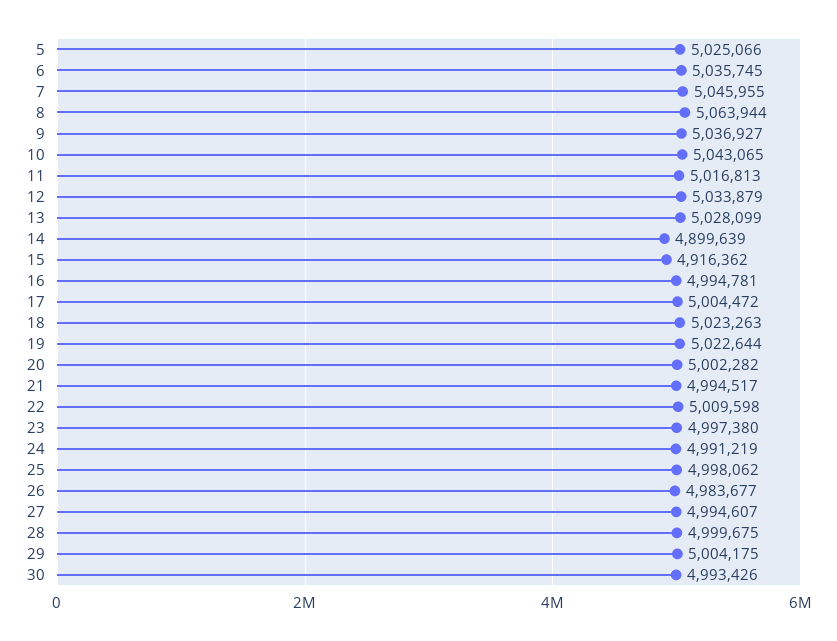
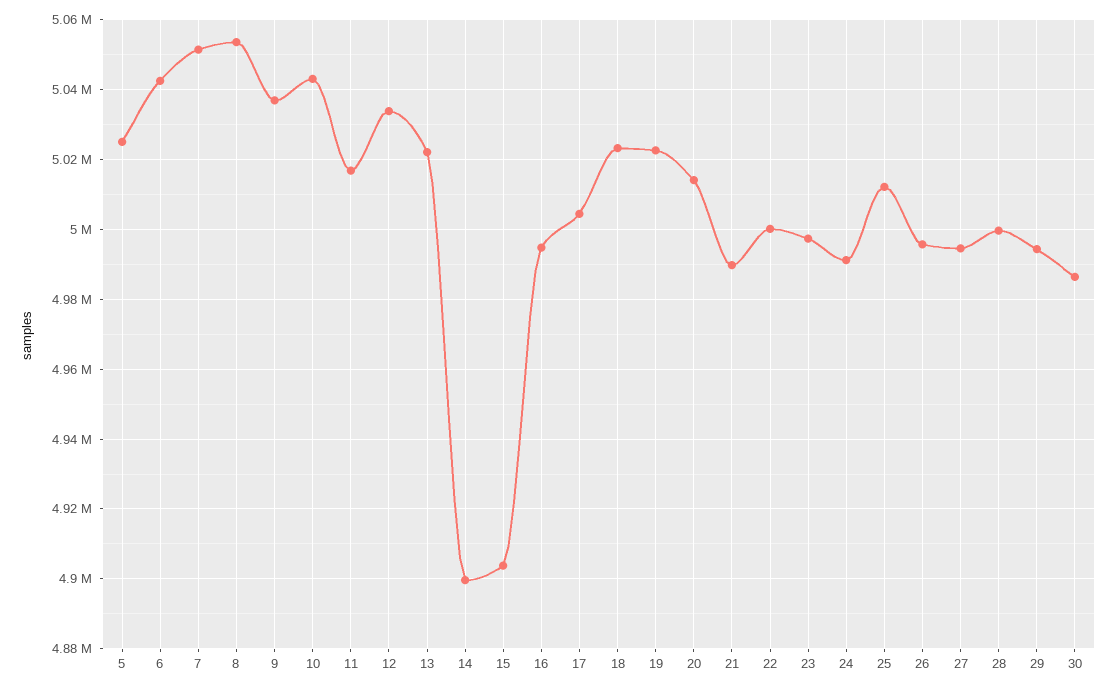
  {
    "5": 5025066,
-   "6": 5035745,
+   "6": 5042000,
-   "7": 5045955,
+   "7": 5052000,
-   "8": 5063944,
+   "8": 5054000,
    "9": 5036927,
    "10": 5043065,
    "11": 5016813,
    "12": 5033879,
-   "13": 5028099,
+   "13": 5022000,
    "14": 4899639,
-   "15": 4916362,
+   "15": 4904000,
    "16": 4994781,
    "17": 5004472,
    "18": 5023263,
    "19": 5022644,
-   "20": 5002282,
+   "20": 5014000,
-   "21": 4994517,
+   "21": 4990000,
-   "22": 5009598,
+   "22": 5000000,
    "23": 4997380,
    "24": 4991219,
-   "25": 4998062,
+   "25": 5012000,
-   "26": 4983677,
+   "26": 4996000,
    "27": 4994607,
    "28": 4999675,
-   "29": 5004175,
+   "29": 4994000,
-   "30": 4993426
+   "30": 4986000
  }

